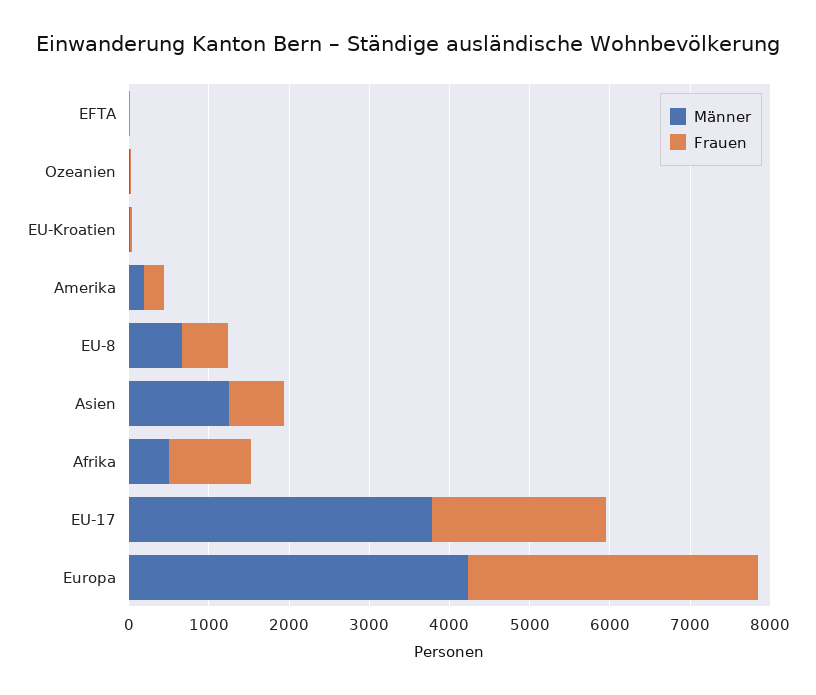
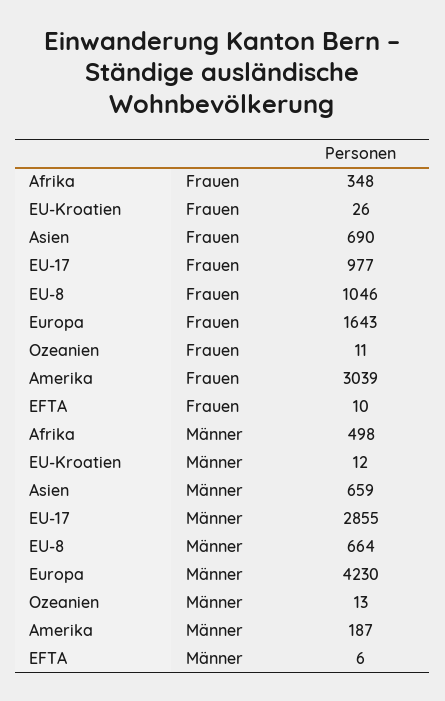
  {
    "Männer": {
      "EFTA": 6,
      "Ozeanien": 13,
      "EU-Kroatien": 12,
      "Amerika": 187,
      "EU-8": 664,
-     "Asien": 1200,
+     "Asien": 659,
      "Afrika": 498,
-     "EU-17": 3800,
+     "EU-17": 2855,
      "Europa": 4230
    },
    "Frauen": {
      "EFTA": 10,
      "Ozeanien": 11,
      "EU-Kroatien": 26,
-     "Amerika": 200,
+     "Amerika": 3039,
-     "EU-8": 600,
+     "EU-8": 1046,
      "Asien": 690,
-     "Afrika": 1000,
+     "Afrika": 348,
-     "EU-17": 2200,
+     "EU-17": 977,
-     "Europa": 3600
+     "Europa": 1643
    }
  }

